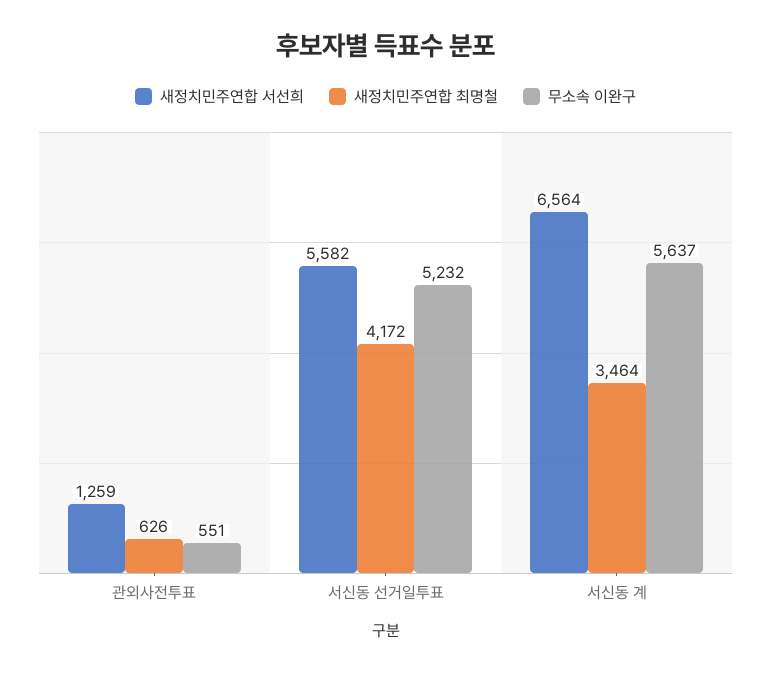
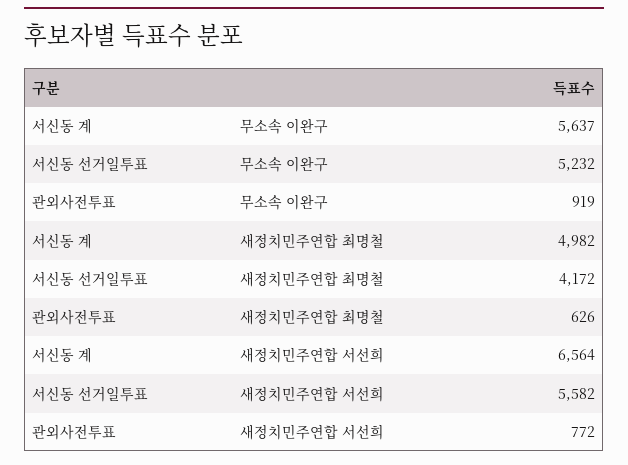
  {
    "새정치민주연합 서선희": {
-     "관외사전투표": 1259,
+     "관외사전투표": 772,
      "서신동 선거일투표": 5582,
      "서신동 계": 6564
    },
    "새정치민주연합 최명철": {
      "관외사전투표": 626,
      "서신동 선거일투표": 4172,
-     "서신동 계": 3464
+     "서신동 계": 4982
    },
    "무소속 이완구": {
-     "관외사전투표": 551,
+     "관외사전투표": 919,
      "서신동 선거일투표": 5232,
      "서신동 계": 5637
    }
  }

